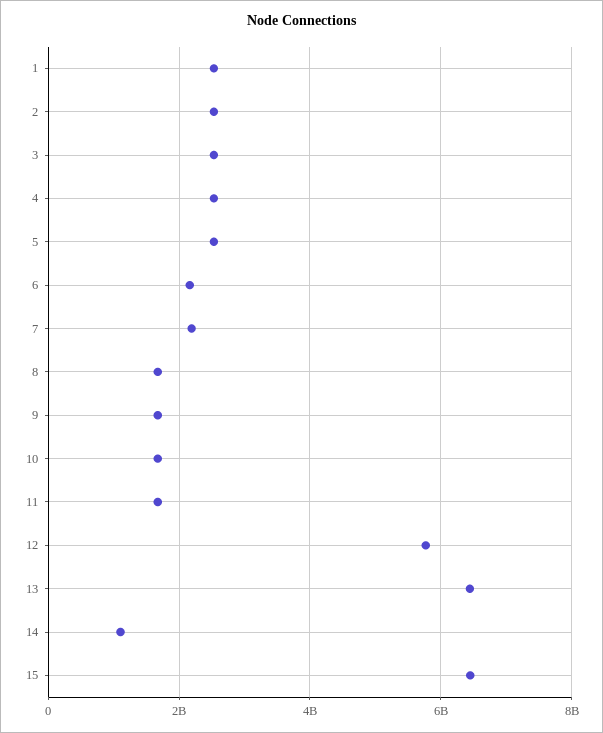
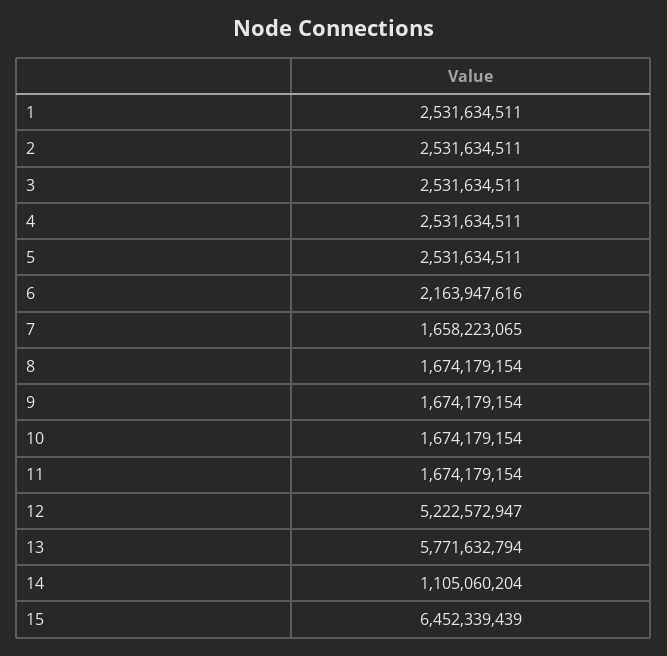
  {
    "1": 2531634511,
    "2": 2531634511,
    "3": 2531634511,
    "4": 2531634511,
    "5": 2531634511,
    "6": 2163947616,
-   "7": 2200000000,
+   "7": 1658223065,
    "8": 1674179154,
    "9": 1674179154,
    "10": 1674179154,
    "11": 1674179154,
-   "12": 5800000000,
+   "12": 5222572947,
-   "13": 6400000000,
+   "13": 5771632794,
    "14": 1105060204,
    "15": 6452339439
  }

